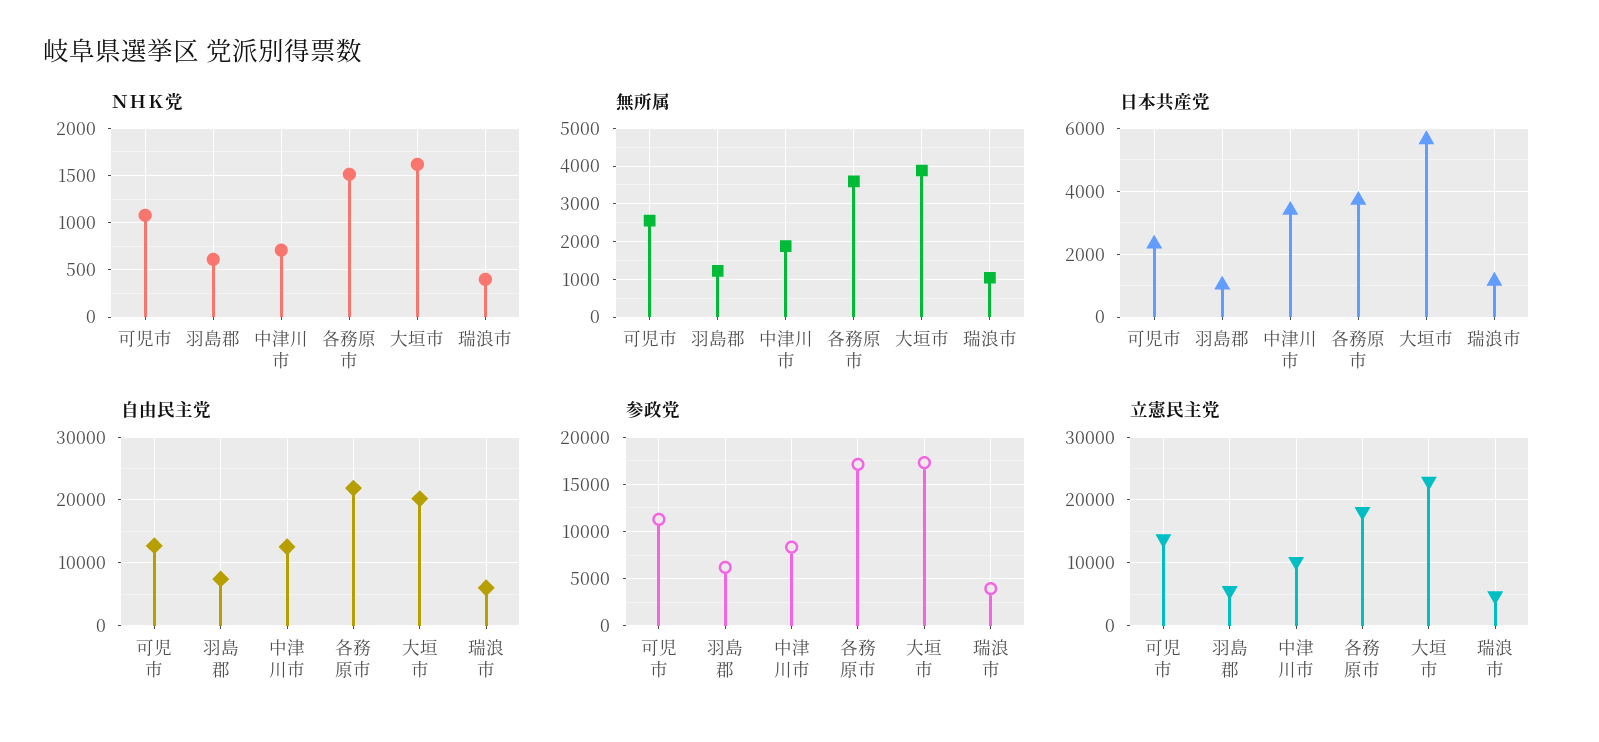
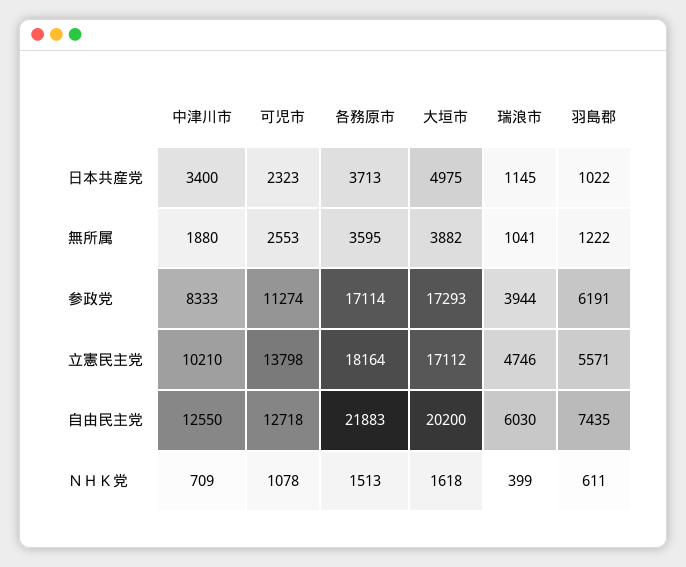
  {
    "ＮＨＫ党": {
      "可児市": 1078,
      "羽島郡": 611,
      "中津川市": 709,
      "各務原市": 1513,
      "大垣市": 1618,
      "瑞浪市": 399
    },
    "無所属": {
      "可児市": 2553,
      "羽島郡": 1222,
      "中津川市": 1880,
      "各務原市": 3595,
      "大垣市": 3882,
      "瑞浪市": 1041
    },
    "日本共産党": {
      "可児市": 2323,
      "羽島郡": 1022,
      "中津川市": 3400,
      "各務原市": 3713,
-     "大垣市": 5600,
+     "大垣市": 4975,
      "瑞浪市": 1145
    },
    "自由民主党": {
      "可児市": 12718,
      "羽島郡": 7435,
      "中津川市": 12550,
      "各務原市": 21883,
      "大垣市": 20200,
      "瑞浪市": 6030
    },
    "参政党": {
      "可児市": 11274,
      "羽島郡": 6191,
      "中津川市": 8333,
      "各務原市": 17114,
      "大垣市": 17293,
      "瑞浪市": 3944
    },
    "立憲民主党": {
      "可児市": 13798,
      "羽島郡": 5571,
      "中津川市": 10210,
      "各務原市": 18164,
-     "大垣市": 23000,
+     "大垣市": 17112,
      "瑞浪市": 4746
    }
  }

